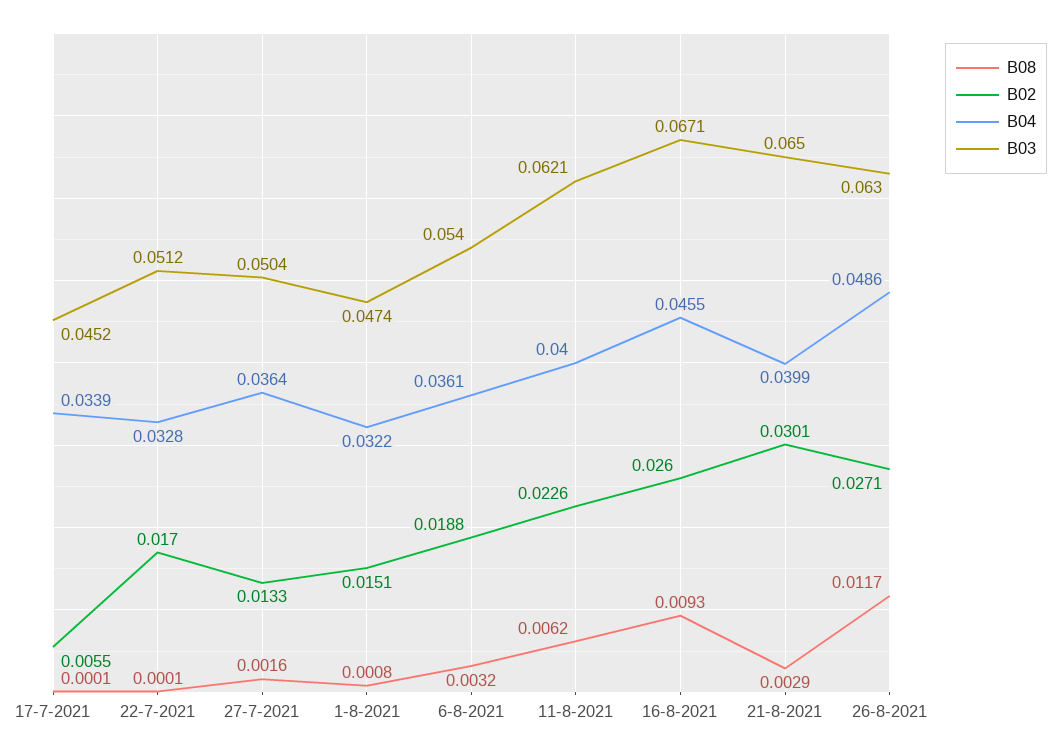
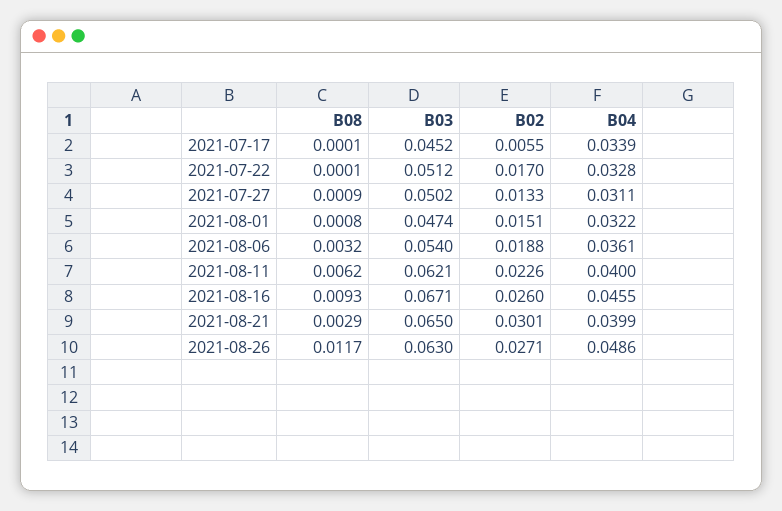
  {
    "B08": {
      "17-7-2021": 0.0001,
      "22-7-2021": 0.0001,
-     "27-7-2021": 0.0016,
+     "27-7-2021": 0.0009,
      "1-8-2021": 0.0008,
      "6-8-2021": 0.0032,
      "11-8-2021": 0.0062,
      "16-8-2021": 0.0093,
      "21-8-2021": 0.0029,
      "26-8-2021": 0.0117
    },
    "B02": {
      "17-7-2021": 0.0055,
      "22-7-2021": 0.017,
      "27-7-2021": 0.0133,
      "1-8-2021": 0.0151,
      "6-8-2021": 0.0188,
      "11-8-2021": 0.0226,
      "16-8-2021": 0.026,
      "21-8-2021": 0.0301,
      "26-8-2021": 0.0271
    },
    "B04": {
      "17-7-2021": 0.0339,
      "22-7-2021": 0.0328,
-     "27-7-2021": 0.0364,
+     "27-7-2021": 0.0311,
      "1-8-2021": 0.0322,
      "6-8-2021": 0.0361,
      "11-8-2021": 0.04,
      "16-8-2021": 0.0455,
      "21-8-2021": 0.0399,
      "26-8-2021": 0.0486
    },
    "B03": {
      "17-7-2021": 0.0452,
      "22-7-2021": 0.0512,
-     "27-7-2021": 0.0504,
+     "27-7-2021": 0.0502,
      "1-8-2021": 0.0474,
      "6-8-2021": 0.054,
      "11-8-2021": 0.0621,
      "16-8-2021": 0.0671,
      "21-8-2021": 0.065,
      "26-8-2021": 0.063
    }
  }

